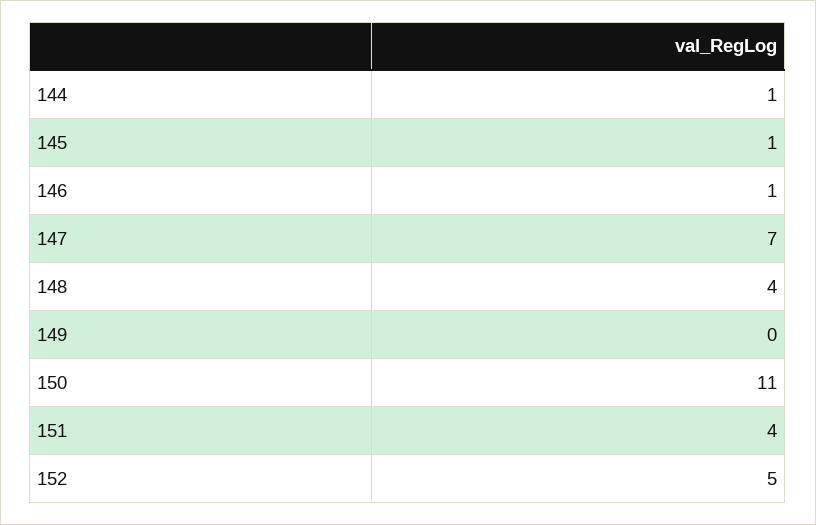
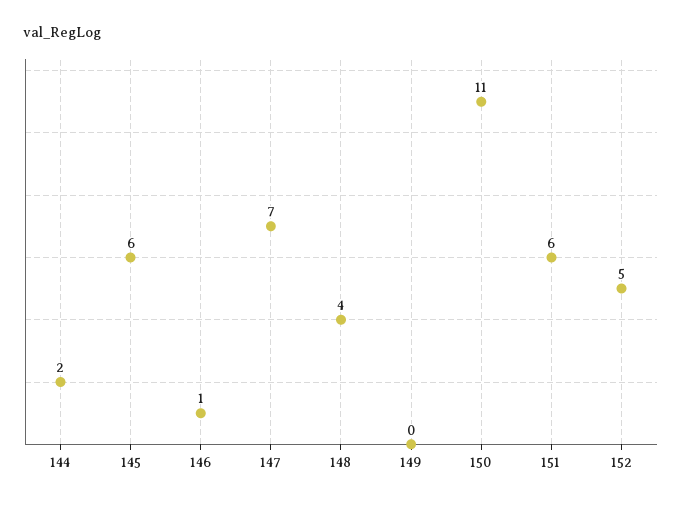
  {
-   "144": 1,
+   "144": 2,
-   "145": 1,
+   "145": 6,
    "146": 1,
    "147": 7,
    "148": 4,
    "149": 0,
    "150": 11,
-   "151": 4,
+   "151": 6,
    "152": 5
  }

